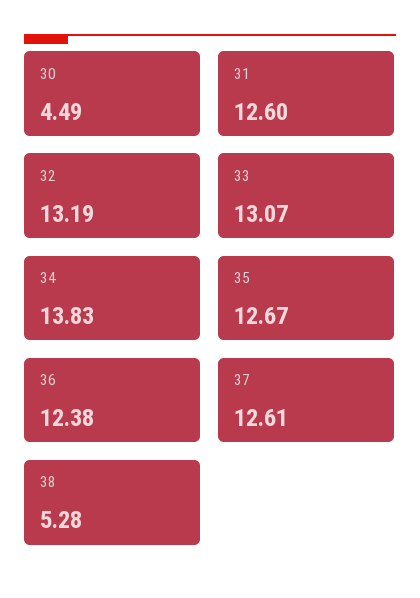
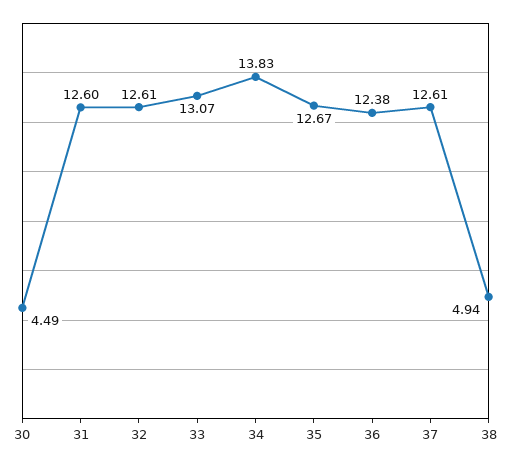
  {
    "30": 4.49,
    "31": 12.6,
-   "32": 13.19,
+   "32": 12.61,
    "33": 13.07,
    "34": 13.83,
    "35": 12.67,
    "36": 12.38,
    "37": 12.61,
-   "38": 5.28
+   "38": 4.94
  }

